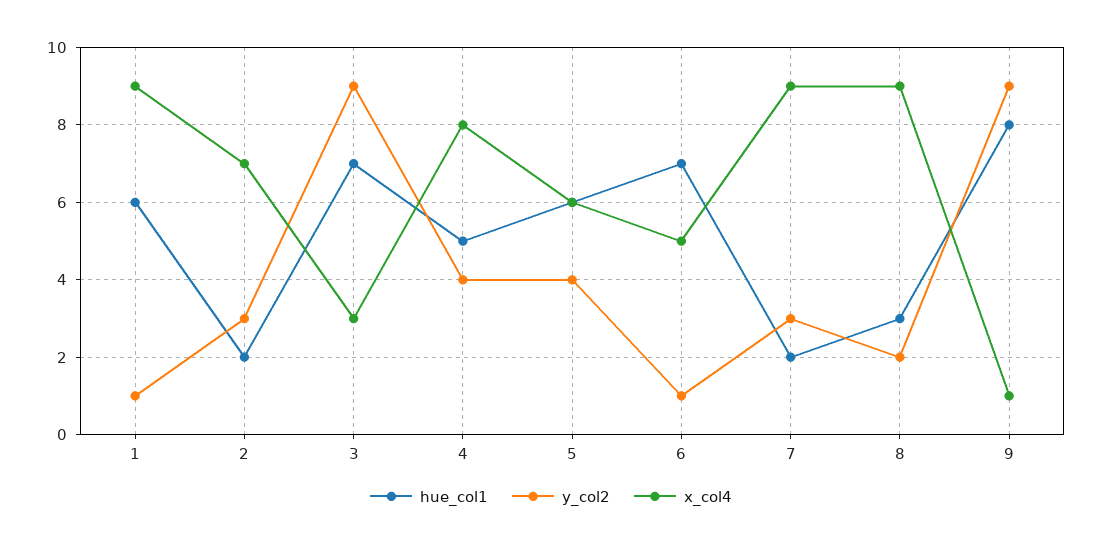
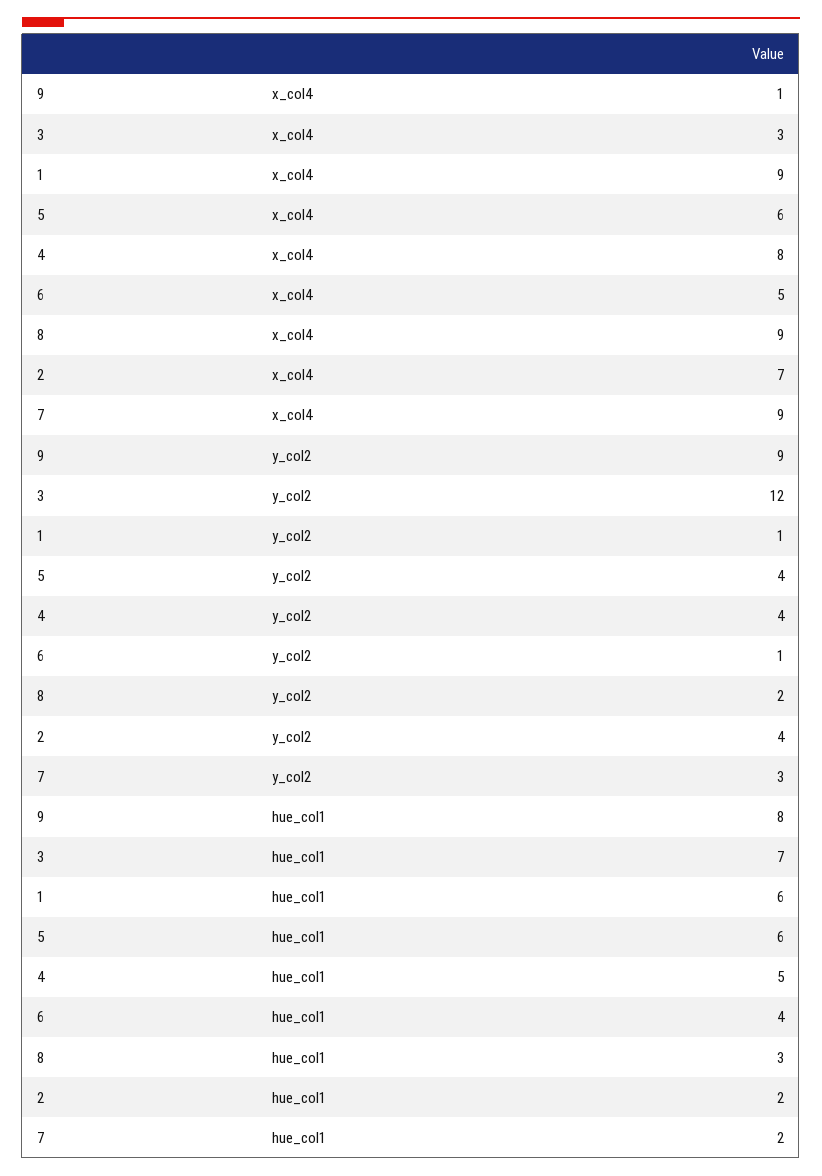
  {
    "hue_col1": {
      "1": 6,
      "2": 2,
      "3": 7,
      "4": 5,
      "5": 6,
-     "6": 7,
+     "6": 4,
      "7": 2,
      "8": 3,
      "9": 8
    },
    "y_col2": {
      "1": 1,
-     "2": 3,
+     "2": 4,
-     "3": 9,
+     "3": 12,
      "4": 4,
      "5": 4,
      "6": 1,
      "7": 3,
      "8": 2,
      "9": 9
    },
    "x_col4": {
      "1": 9,
      "2": 7,
      "3": 3,
      "4": 8,
      "5": 6,
      "6": 5,
      "7": 9,
      "8": 9,
      "9": 1
    }
  }

